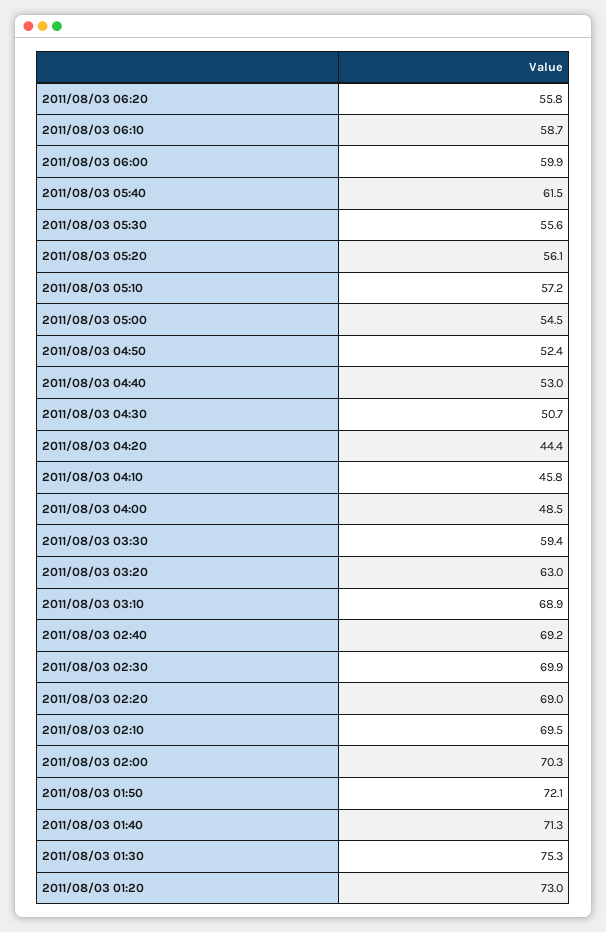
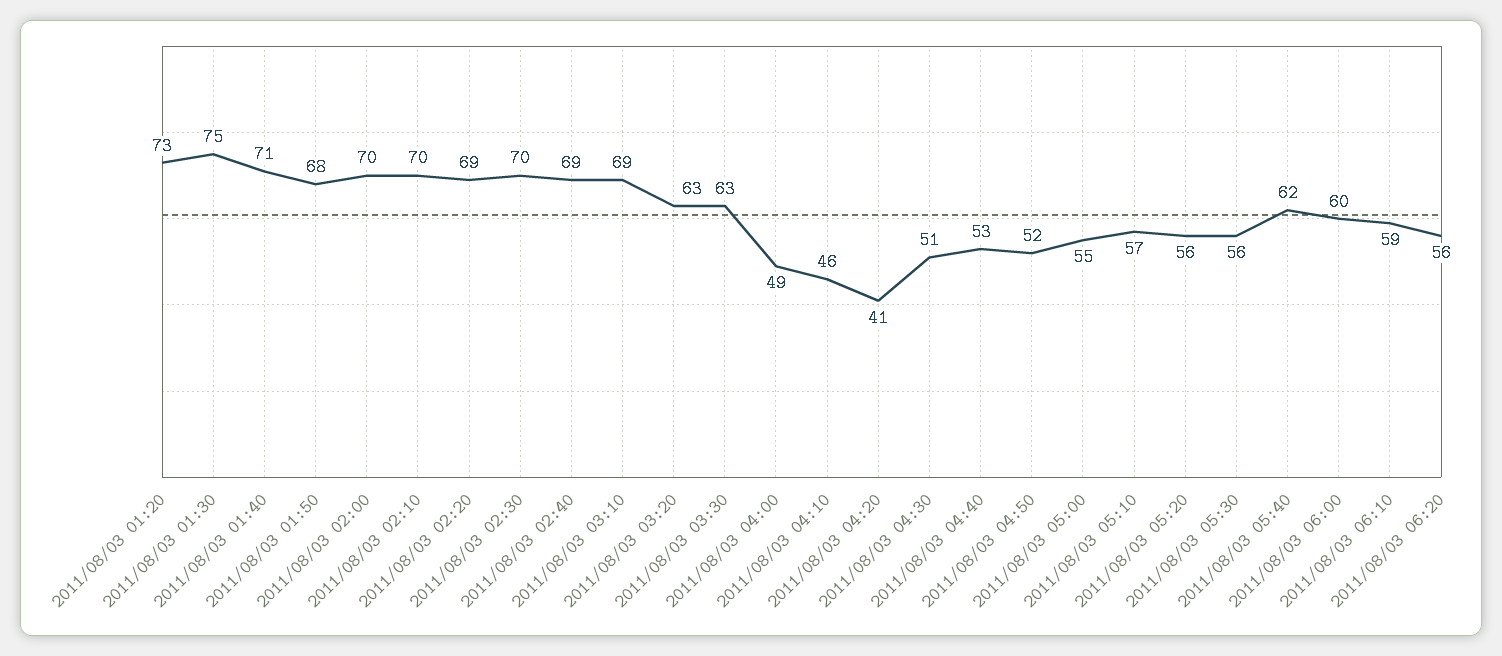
  {
    "2011/08/03 06:20": 55.8,
    "2011/08/03 06:10": 58.7,
    "2011/08/03 06:00": 59.9,
    "2011/08/03 05:40": 61.5,
    "2011/08/03 05:30": 55.6,
    "2011/08/03 05:20": 56.1,
    "2011/08/03 05:10": 57.2,
    "2011/08/03 05:00": 54.5,
    "2011/08/03 04:50": 52.4,
    "2011/08/03 04:40": 53,
    "2011/08/03 04:30": 50.7,
-   "2011/08/03 04:20": 44.4,
+   "2011/08/03 04:20": 41,
    "2011/08/03 04:10": 45.8,
    "2011/08/03 04:00": 48.5,
-   "2011/08/03 03:30": 59.4,
+   "2011/08/03 03:30": 63,
    "2011/08/03 03:20": 63,
    "2011/08/03 03:10": 68.9,
    "2011/08/03 02:40": 69.2,
    "2011/08/03 02:30": 69.9,
    "2011/08/03 02:20": 69,
    "2011/08/03 02:10": 69.5,
    "2011/08/03 02:00": 70.3,
-   "2011/08/03 01:50": 72.1,
+   "2011/08/03 01:50": 68,
    "2011/08/03 01:40": 71.3,
    "2011/08/03 01:30": 75.3,
    "2011/08/03 01:20": 73
  }

